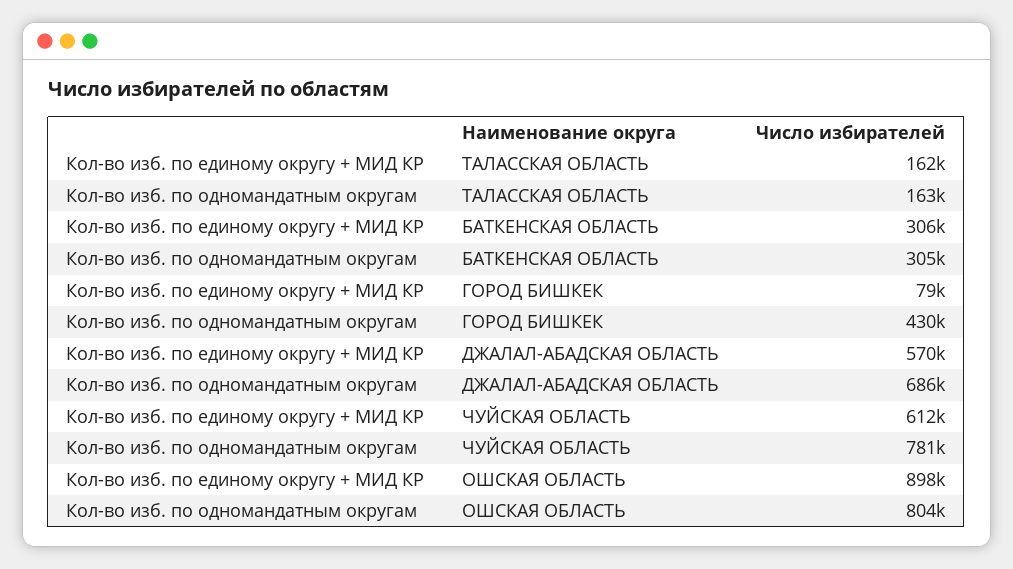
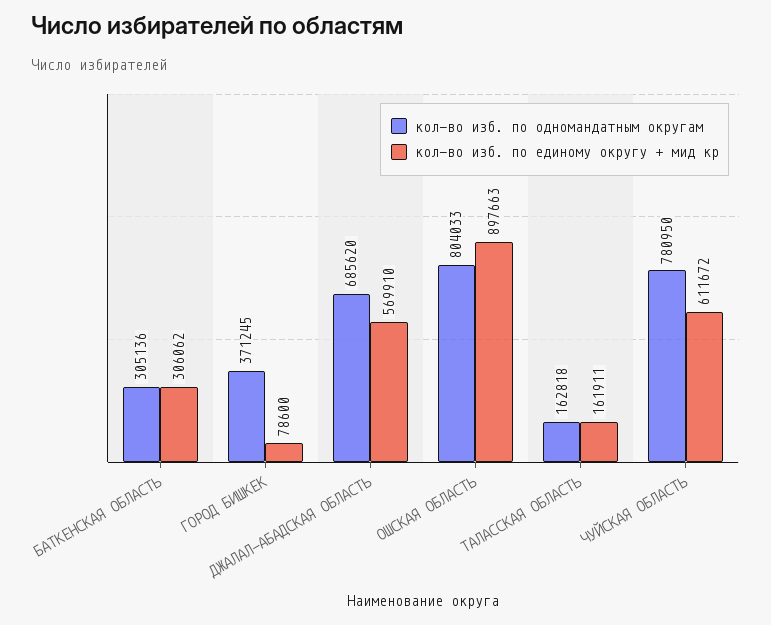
  {
    "Кол-во изб. по единому округу + МИД КР": {
      "ТАЛАССКАЯ ОБЛАСТЬ": 161911,
      "БАТКЕНСКАЯ ОБЛАСТЬ": 306062,
      "ГОРОД БИШКЕК": 78600,
      "ДЖАЛАЛ-АБАДСКАЯ ОБЛАСТЬ": 569910,
      "ЧУЙСКАЯ ОБЛАСТЬ": 611672,
      "ОШСКАЯ ОБЛАСТЬ": 897663
    },
    "Кол-во изб. по одномандатным округам": {
      "ТАЛАССКАЯ ОБЛАСТЬ": 162818,
      "БАТКЕНСКАЯ ОБЛАСТЬ": 305136,
-     "ГОРОД БИШКЕК": 430000,
+     "ГОРОД БИШКЕК": 371245,
      "ДЖАЛАЛ-АБАДСКАЯ ОБЛАСТЬ": 685620,
      "ЧУЙСКАЯ ОБЛАСТЬ": 780950,
      "ОШСКАЯ ОБЛАСТЬ": 804033
    }
  }

